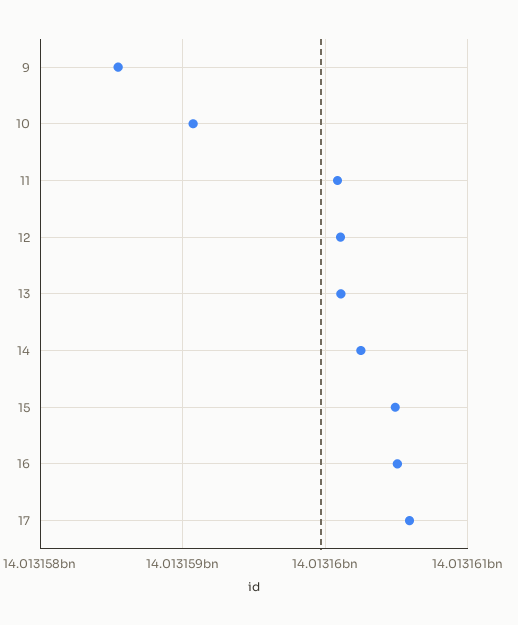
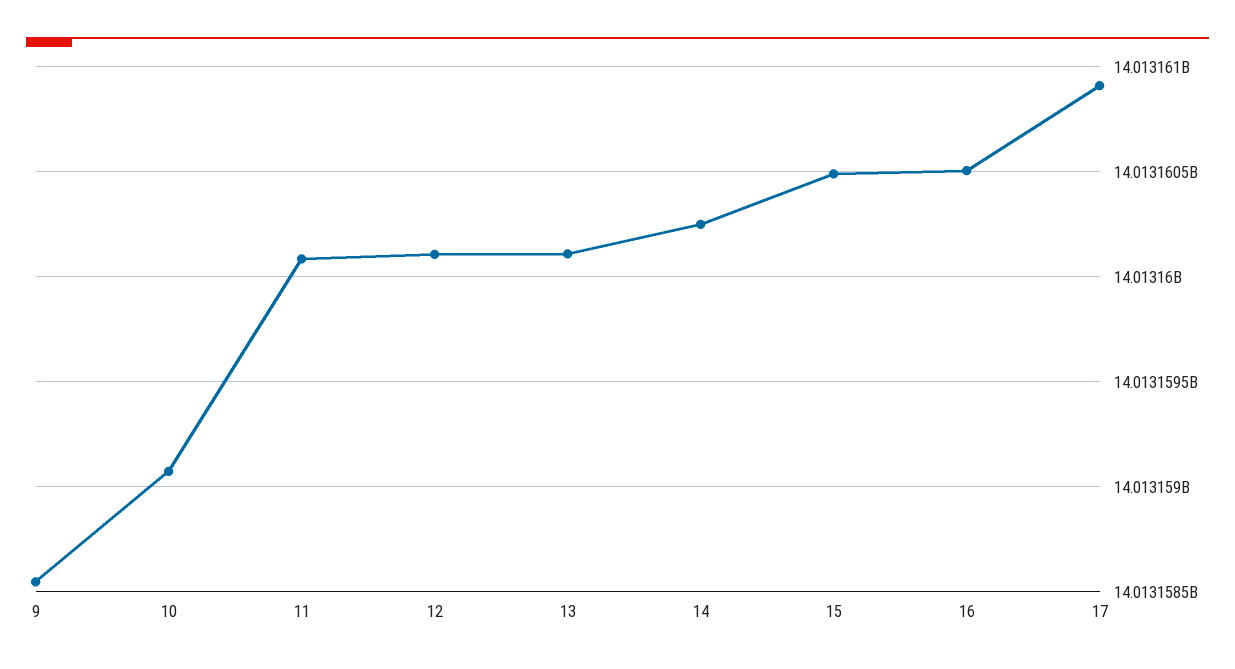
  {
    "9": 14013158550,
    "10": 14013159050,
    "11": 14013160100,
    "12": 14013160100,
    "13": 14013160100,
    "14": 14013160250,
    "15": 14013160500,
    "16": 14013160500,
-   "17": 14013160600
+   "17": 14013160900
  }

